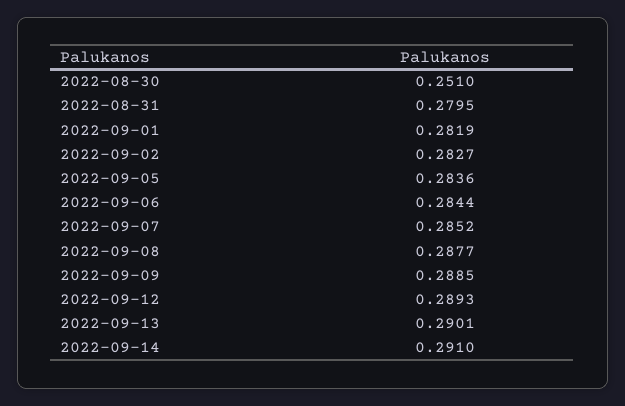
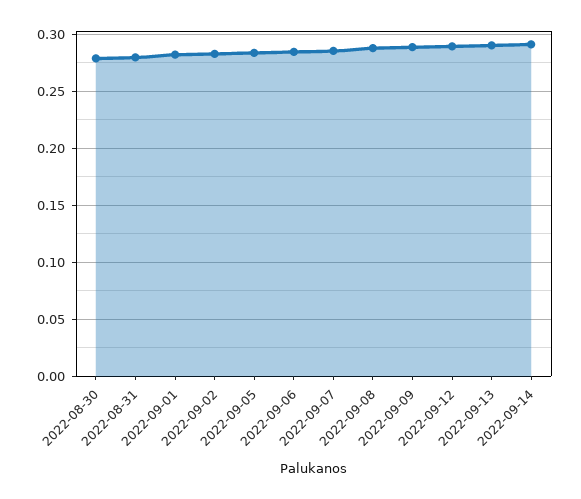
  {
-   "2022-08-30": 0.251,
+   "2022-08-30": 0.28,
    "2022-08-31": 0.2795,
    "2022-09-01": 0.2819,
    "2022-09-02": 0.2827,
    "2022-09-05": 0.2836,
    "2022-09-06": 0.2844,
    "2022-09-07": 0.2852,
    "2022-09-08": 0.2877,
    "2022-09-09": 0.2885,
    "2022-09-12": 0.2893,
    "2022-09-13": 0.2901,
    "2022-09-14": 0.291
  }

